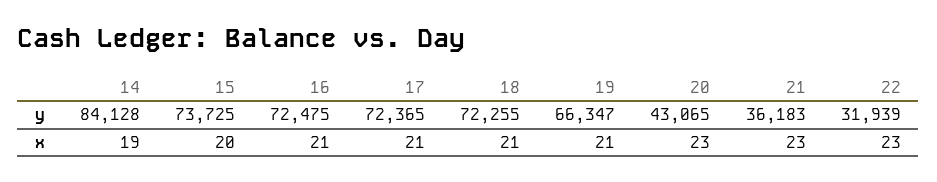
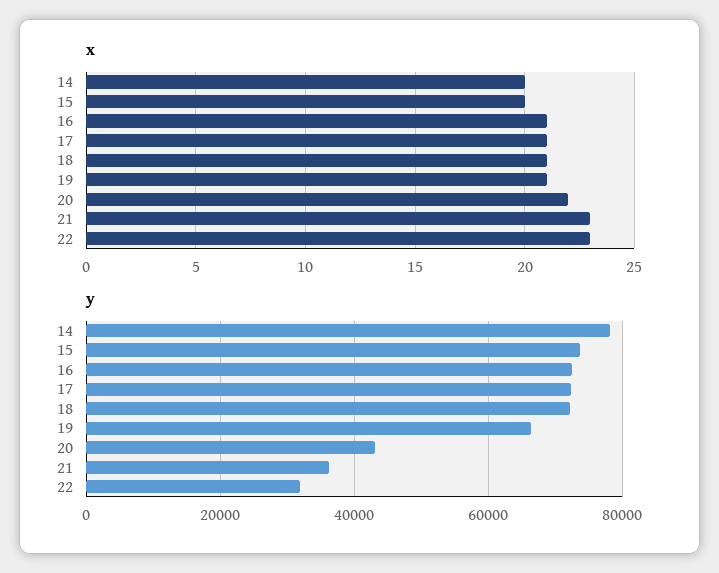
  {
    "y": {
-     "14": 84128,
+     "14": 78000,
      "15": 73725,
      "16": 72475,
      "17": 72365,
      "18": 72255,
      "19": 66347,
      "20": 43065,
      "21": 36183,
      "22": 31939
    },
    "x": {
-     "14": 19,
+     "14": 20,
      "15": 20,
      "16": 21,
      "17": 21,
      "18": 21,
      "19": 21,
-     "20": 23,
+     "20": 22,
      "21": 23,
      "22": 23
    }
  }

